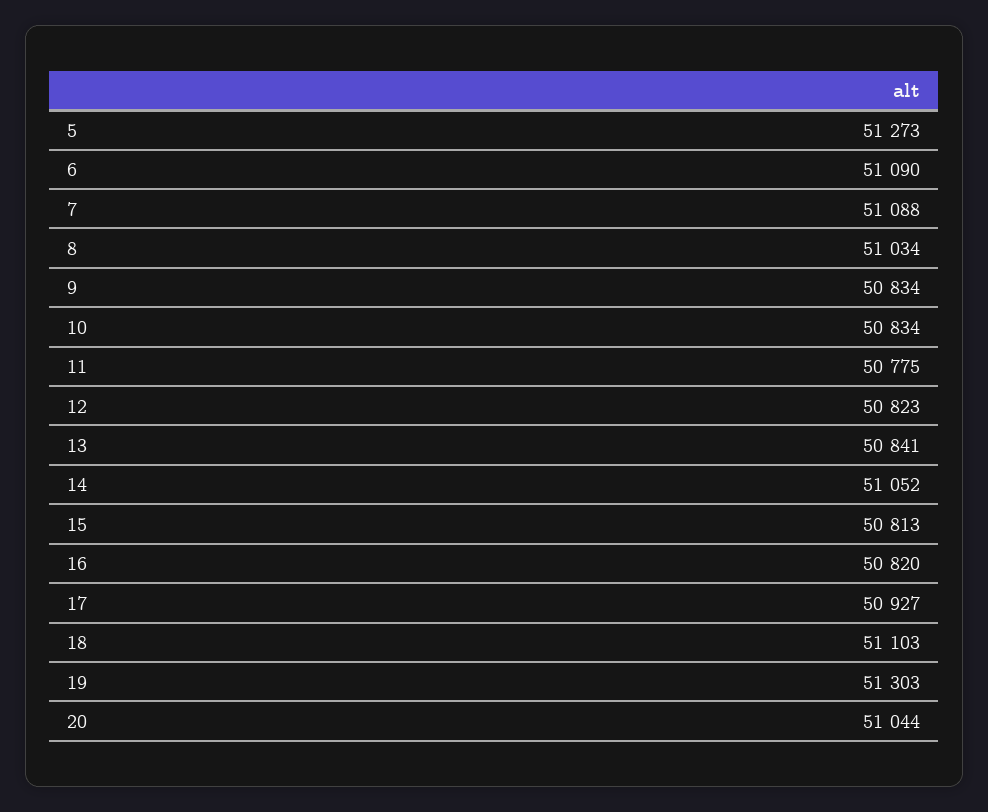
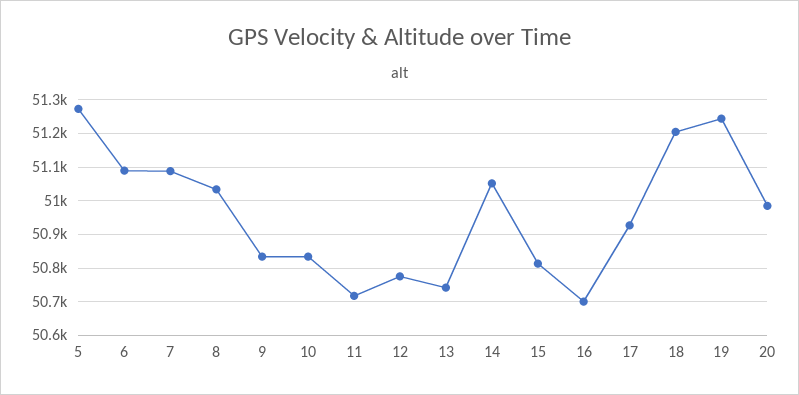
  {
    "5": 51273,
    "6": 51090,
    "7": 51088,
    "8": 51034,
    "9": 50834,
    "10": 50834,
-   "11": 50775,
+   "11": 50720,
-   "12": 50823,
+   "12": 50780,
-   "13": 50841,
+   "13": 50740,
    "14": 51052,
    "15": 50813,
-   "16": 50820,
+   "16": 50700,
    "17": 50927,
-   "18": 51103,
+   "18": 51200,
-   "19": 51303,
+   "19": 51240,
-   "20": 51044
+   "20": 50980
  }

